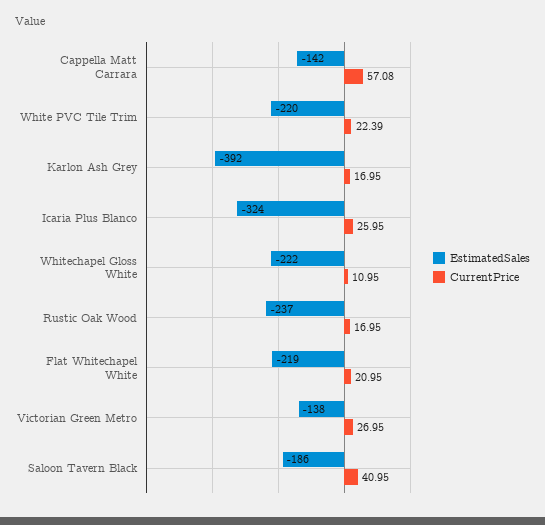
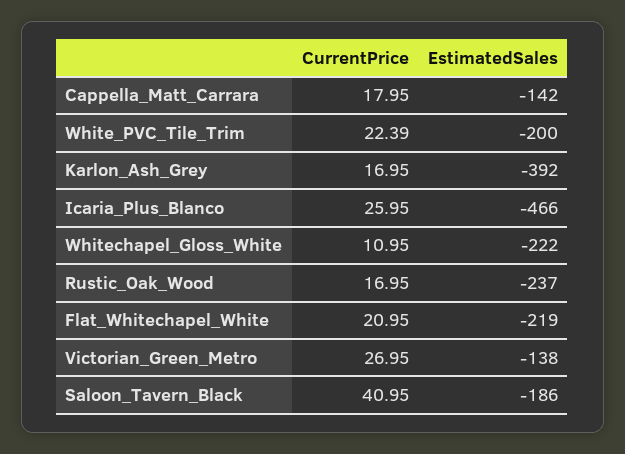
  {
    "EstimatedSales": {
      "Cappella Matt Carrara": -142,
-     "White PVC Tile Trim": -220,
+     "White PVC Tile Trim": -200,
      "Karlon Ash Grey": -392,
-     "Icaria Plus Blanco": -324,
+     "Icaria Plus Blanco": -466,
      "Whitechapel Gloss White": -222,
      "Rustic Oak Wood": -237,
      "Flat Whitechapel White": -219,
      "Victorian Green Metro": -138,
      "Saloon Tavern Black": -186
    },
    "CurrentPrice": {
-     "Cappella Matt Carrara": 57.08,
+     "Cappella Matt Carrara": 17.95,
      "White PVC Tile Trim": 22.39,
      "Karlon Ash Grey": 16.95,
      "Icaria Plus Blanco": 25.95,
      "Whitechapel Gloss White": 10.95,
      "Rustic Oak Wood": 16.95,
      "Flat Whitechapel White": 20.95,
      "Victorian Green Metro": 26.95,
      "Saloon Tavern Black": 40.95
    }
  }

